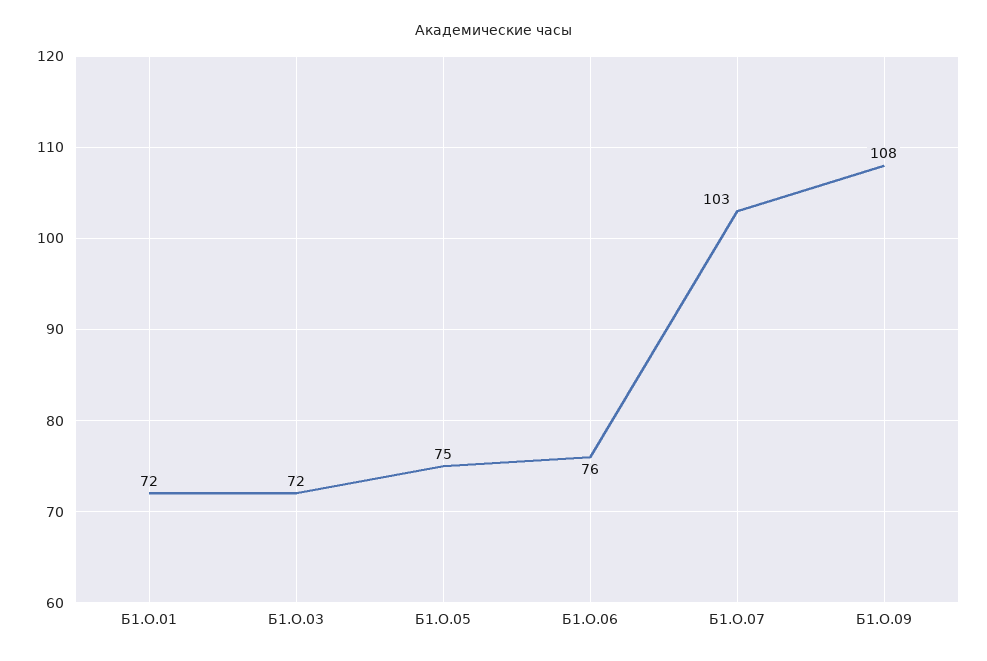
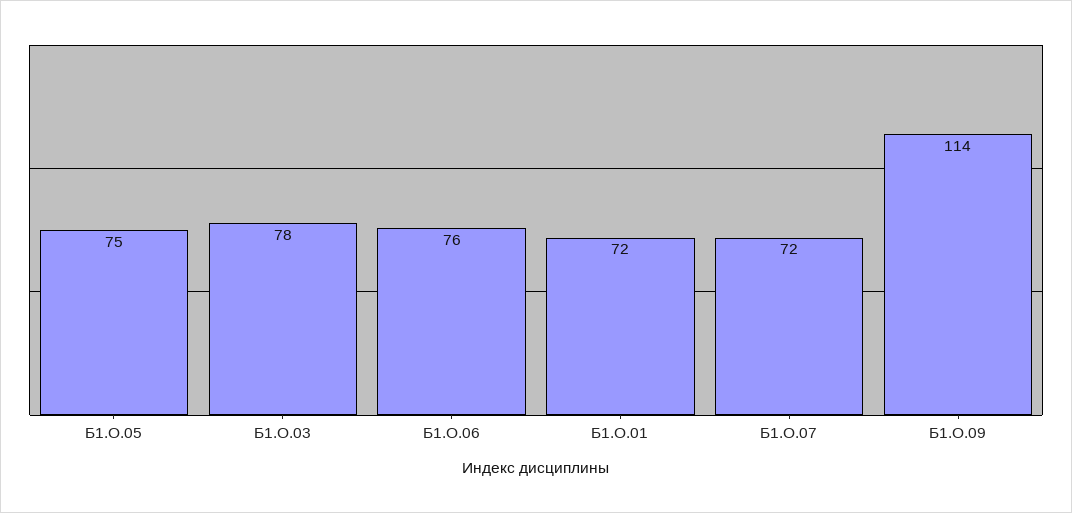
  {
    "Б1.О.01": 72,
-   "Б1.О.03": 72,
+   "Б1.О.03": 78,
    "Б1.О.05": 75,
    "Б1.О.06": 76,
-   "Б1.О.07": 103,
+   "Б1.О.07": 72,
-   "Б1.О.09": 108
+   "Б1.О.09": 114
  }

